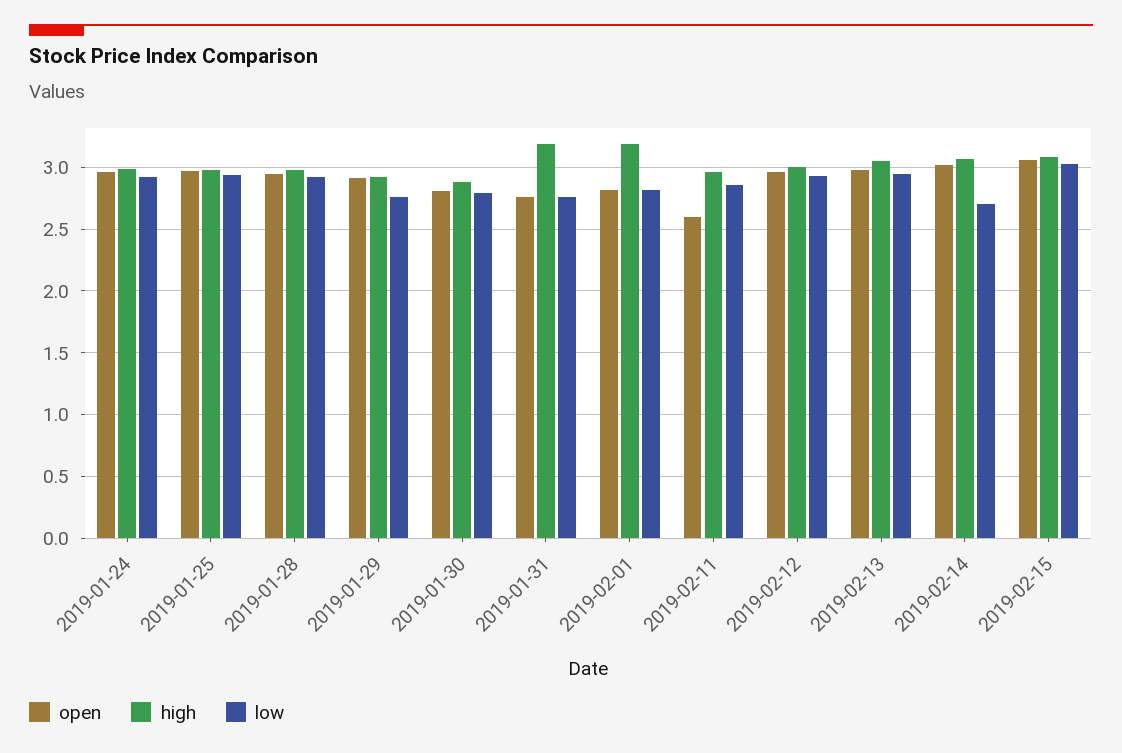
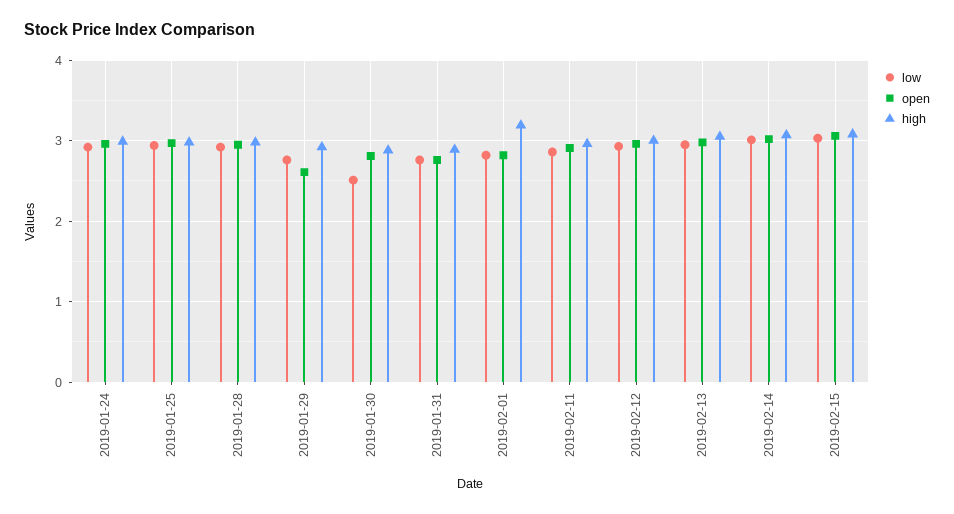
  {
    "open": {
      "2019-01-24": 2.95,
      "2019-01-25": 2.95,
      "2019-01-28": 2.95,
-     "2019-01-29": 2.9,
+     "2019-01-29": 2.6,
      "2019-01-30": 2.8,
      "2019-01-31": 2.75,
      "2019-02-01": 2.8,
-     "2019-02-11": 2.6,
+     "2019-02-11": 2.9,
      "2019-02-12": 2.95,
      "2019-02-13": 3,
      "2019-02-14": 3,
      "2019-02-15": 3.05
    },
    "high": {
      "2019-01-24": 3,
      "2019-01-25": 3,
      "2019-01-28": 3,
      "2019-01-29": 2.9,
      "2019-01-30": 2.9,
-     "2019-01-31": 3.2,
+     "2019-01-31": 2.9,
      "2019-02-01": 3.2,
      "2019-02-11": 2.95,
      "2019-02-12": 3,
      "2019-02-13": 3.05,
      "2019-02-14": 3.05,
      "2019-02-15": 3.1
    },
    "low": {
      "2019-01-24": 2.9,
      "2019-01-25": 2.95,
      "2019-01-28": 2.9,
      "2019-01-29": 2.75,
-     "2019-01-30": 2.8,
+     "2019-01-30": 2.5,
      "2019-01-31": 2.75,
      "2019-02-01": 2.8,
      "2019-02-11": 2.85,
      "2019-02-12": 2.95,
      "2019-02-13": 2.95,
-     "2019-02-14": 2.7,
+     "2019-02-14": 3,
      "2019-02-15": 3.05
    }
  }

